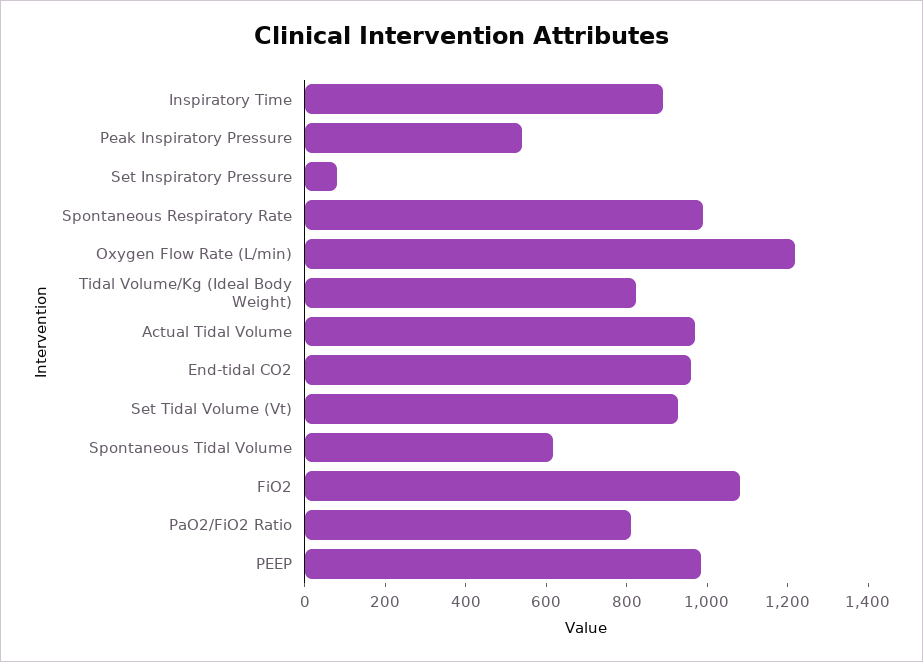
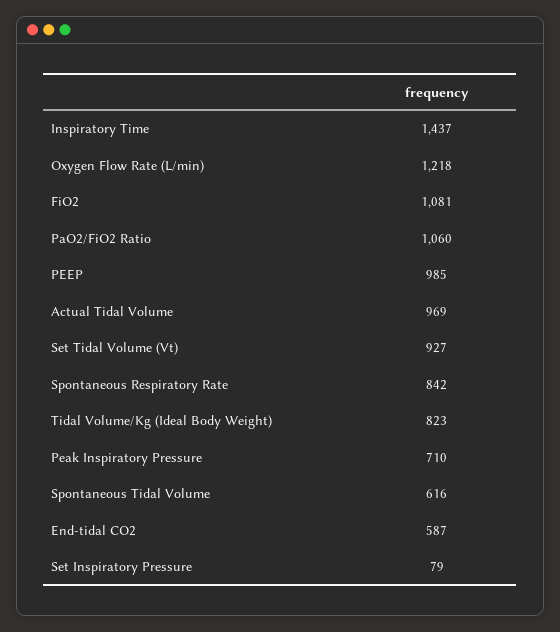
  {
-   "Inspiratory Time": 900,
+   "Inspiratory Time": 1437,
-   "Peak Inspiratory Pressure": 550,
+   "Peak Inspiratory Pressure": 710,
    "Set Inspiratory Pressure": 79,
-   "Spontaneous Respiratory Rate": 1000,
+   "Spontaneous Respiratory Rate": 842,
    "Oxygen Flow Rate (L/min)": 1218,
    "Tidal Volume/Kg (Ideal Body Weight)": 823,
    "Actual Tidal Volume": 969,
-   "End-tidal CO2": 950,
+   "End-tidal CO2": 587,
    "Set Tidal Volume (Vt)": 927,
    "Spontaneous Tidal Volume": 616,
    "FiO2": 1081,
-   "PaO2/FiO2 Ratio": 800,
+   "PaO2/FiO2 Ratio": 1060,
    "PEEP": 985
  }

